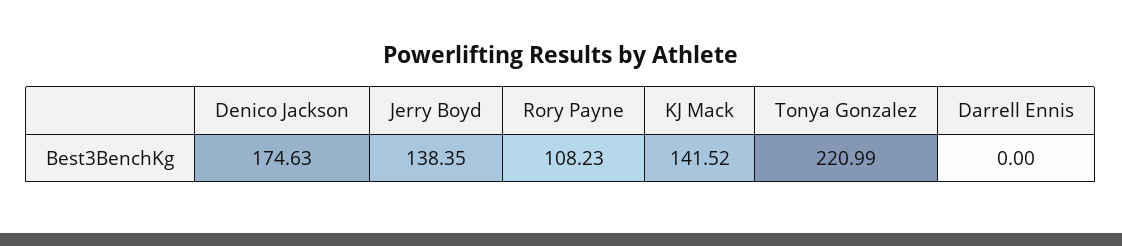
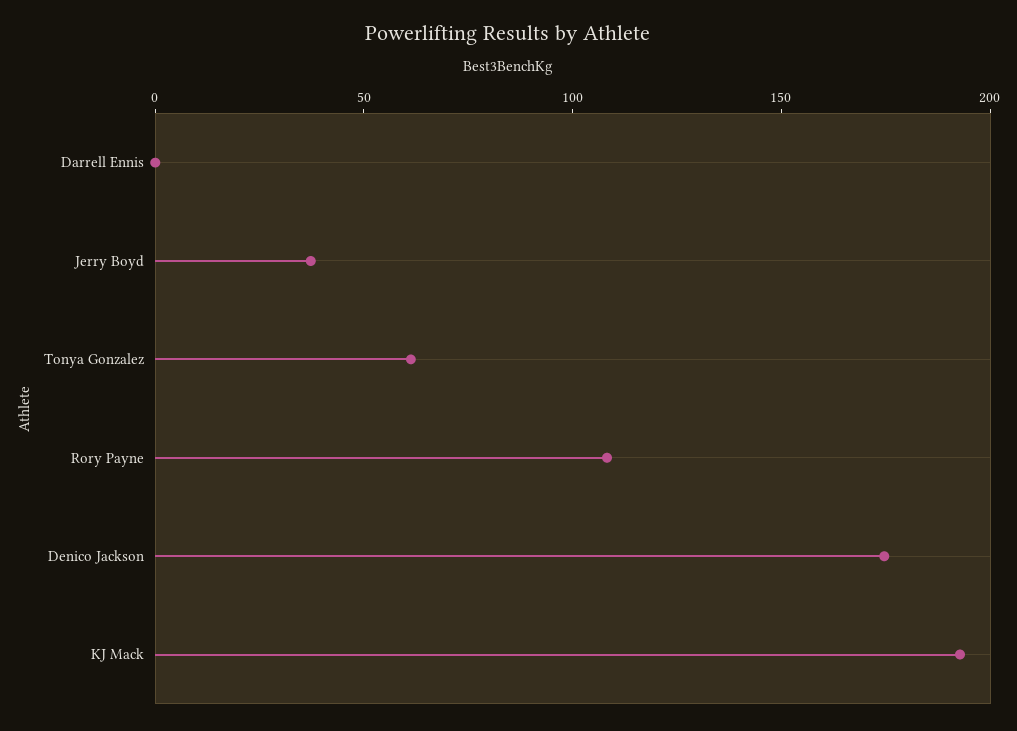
  {
    "Denico Jackson": 174.63,
-   "Jerry Boyd": 138.35,
+   "Jerry Boyd": 40,
    "Rory Payne": 108.23,
-   "KJ Mack": 141.52,
+   "KJ Mack": 190,
-   "Tonya Gonzalez": 220.99,
+   "Tonya Gonzalez": 60,
    "Darrell Ennis": 0
  }

